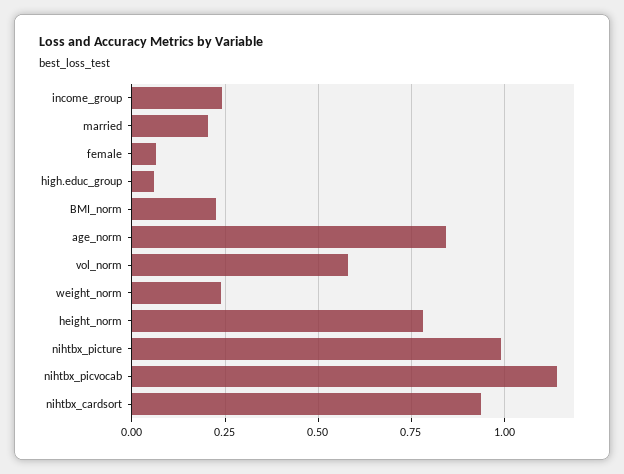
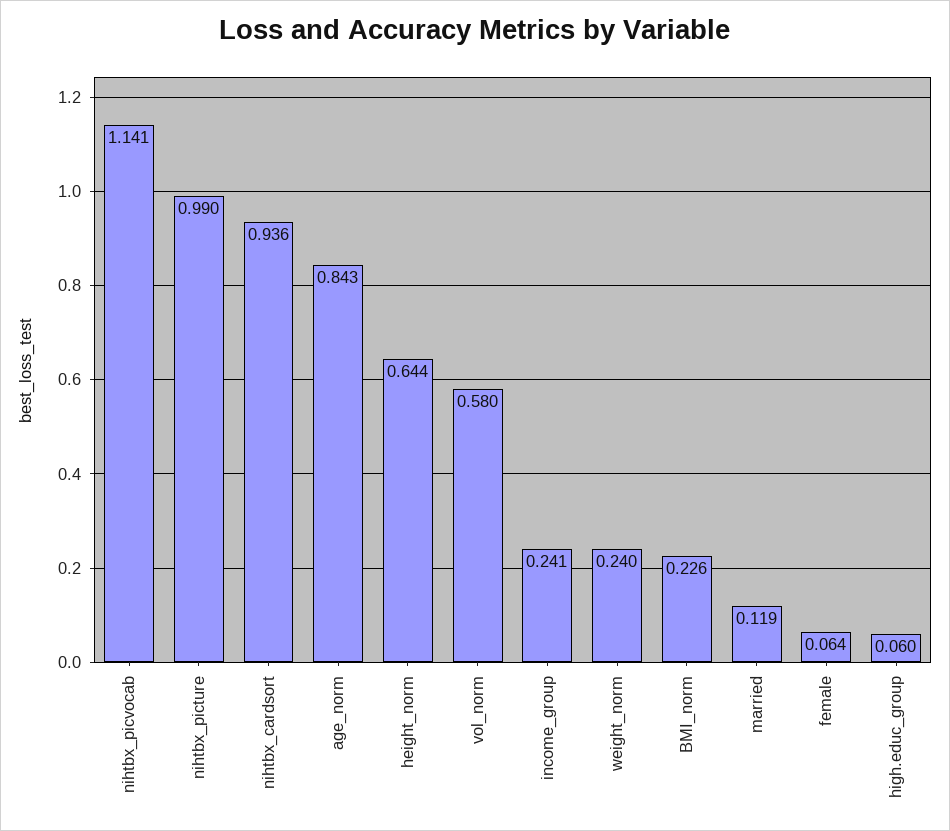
  {
    "income_group": 0.241,
-   "married": 0.2,
+   "married": 0.119,
    "female": 0.064,
    "high.educ_group": 0.06,
    "BMI_norm": 0.226,
    "age_norm": 0.843,
    "vol_norm": 0.58,
    "weight_norm": 0.24,
-   "height_norm": 0.775,
+   "height_norm": 0.644,
    "nihtbx_picture": 0.99,
    "nihtbx_picvocab": 1.141,
    "nihtbx_cardsort": 0.936
  }

